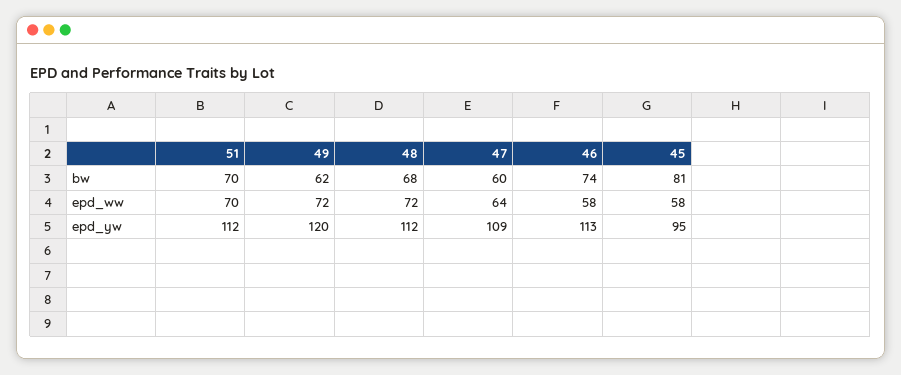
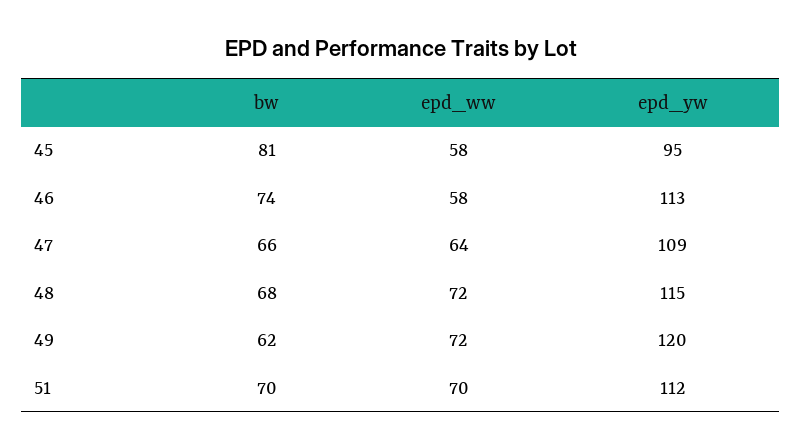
  {
    "51": {
      "bw": 70,
      "epd_ww": 70,
      "epd_yw": 112
    },
    "49": {
      "bw": 62,
      "epd_ww": 72,
      "epd_yw": 120
    },
    "48": {
      "bw": 68,
      "epd_ww": 72,
-     "epd_yw": 112
+     "epd_yw": 115
    },
    "47": {
-     "bw": 60,
+     "bw": 66,
      "epd_ww": 64,
      "epd_yw": 109
    },
    "46": {
      "bw": 74,
      "epd_ww": 58,
      "epd_yw": 113
    },
    "45": {
      "bw": 81,
      "epd_ww": 58,
      "epd_yw": 95
    }
  }

